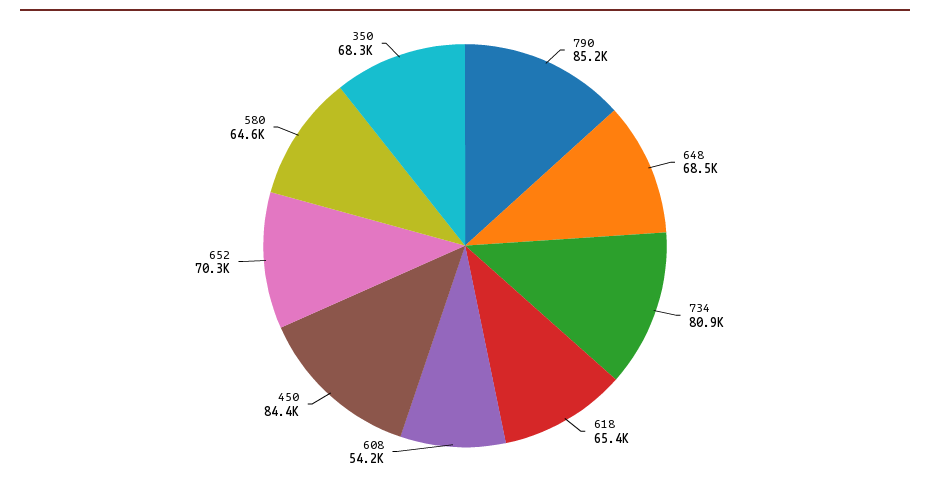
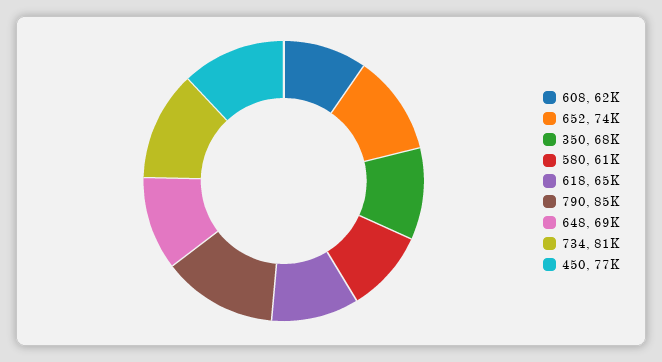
  {
    "790": 85200,
    "648": 68500,
    "734": 80900,
    "618": 65400,
-   "608": 54200,
+   "608": 62000,
-   "450": 84400,
+   "450": 77000,
-   "652": 70300,
+   "652": 74000,
-   "580": 64600,
+   "580": 61000,
    "350": 68300
  }

